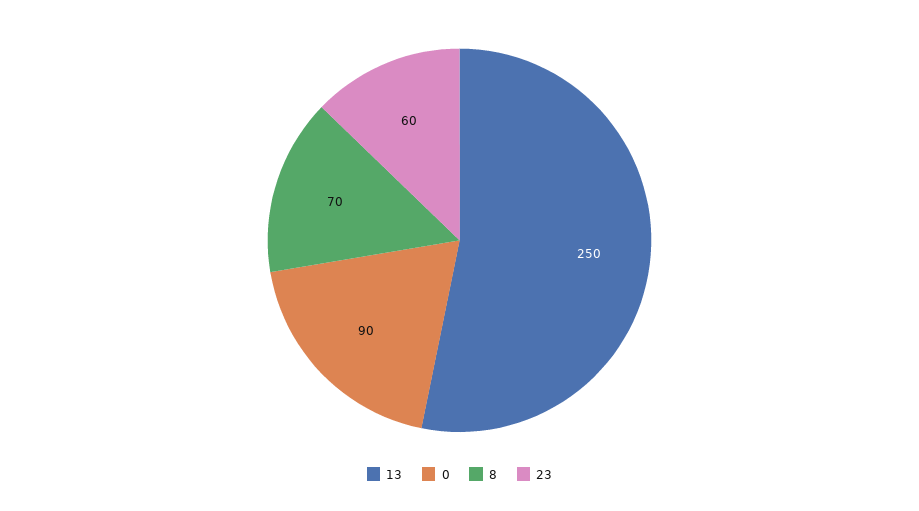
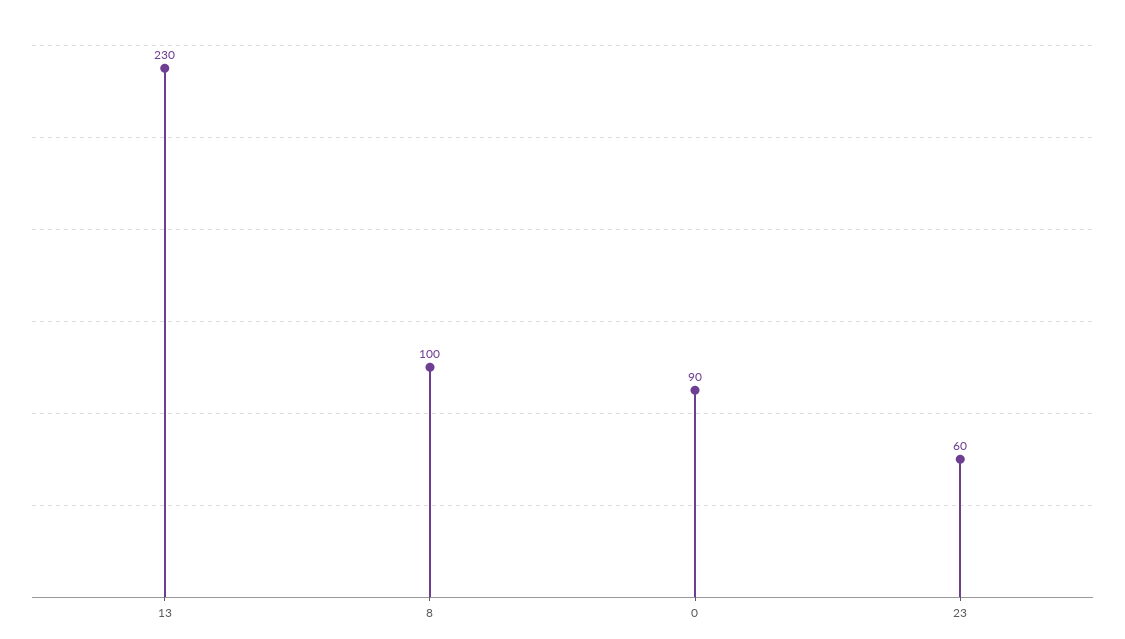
  {
-   "13": 250,
+   "13": 230,
    "0": 90,
-   "8": 70,
+   "8": 100,
    "23": 60
  }

